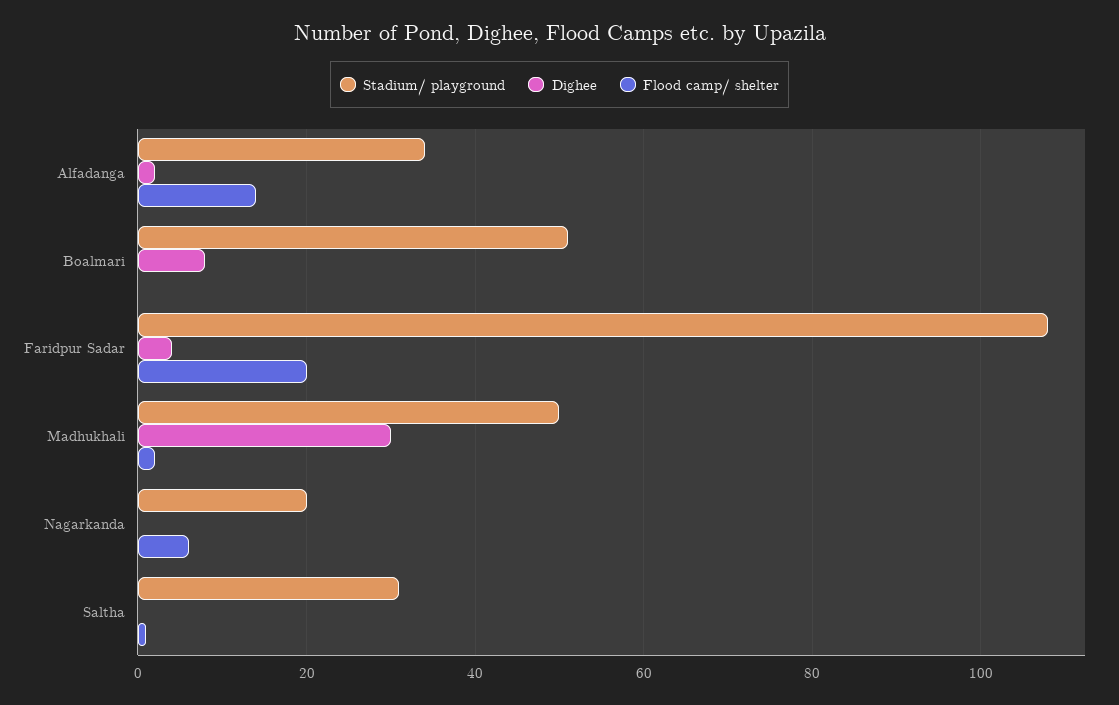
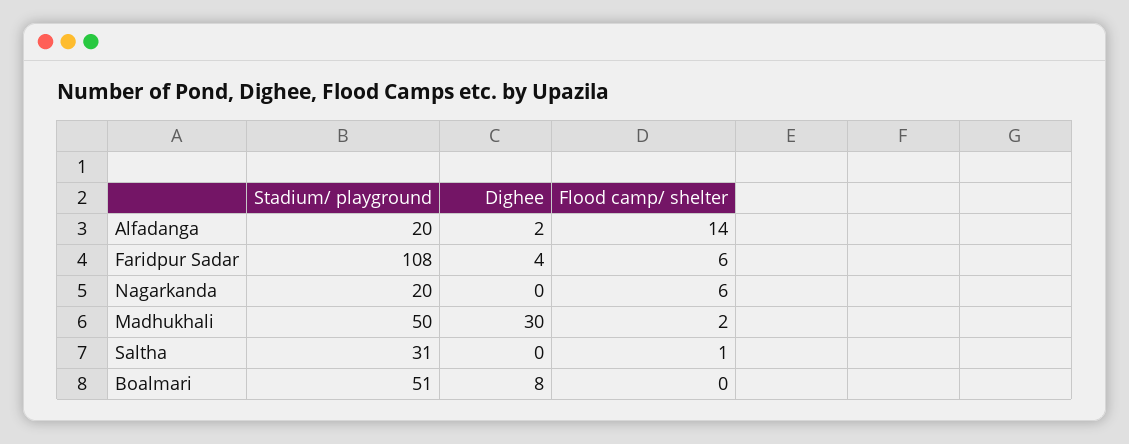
  {
    "Stadium/ playground": {
-     "Alfadanga": 35,
+     "Alfadanga": 20,
      "Boalmari": 51,
      "Faridpur Sadar": 108,
      "Madhukhali": 50,
      "Nagarkanda": 20,
      "Saltha": 31
    },
    "Dighee": {
      "Alfadanga": 2,
      "Boalmari": 8,
      "Faridpur Sadar": 4,
      "Madhukhali": 30,
      "Nagarkanda": 0,
      "Saltha": 0
    },
    "Flood camp/ shelter": {
      "Alfadanga": 14,
      "Boalmari": 0,
-     "Faridpur Sadar": 20,
+     "Faridpur Sadar": 6,
      "Madhukhali": 2,
      "Nagarkanda": 6,
      "Saltha": 1
    }
  }

